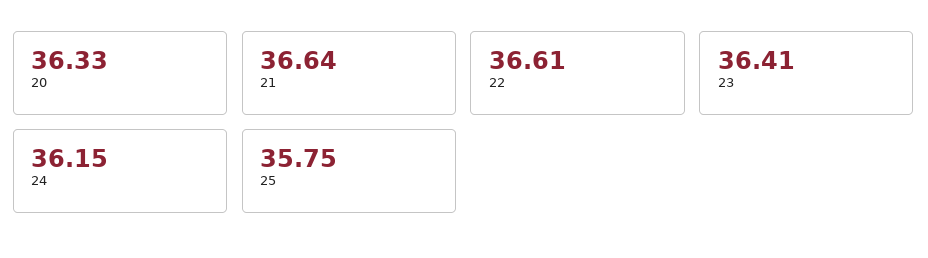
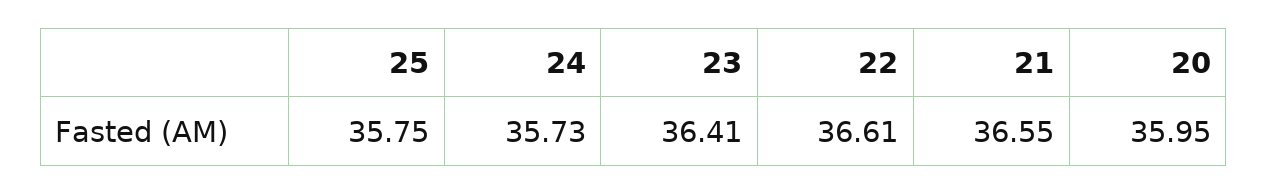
  {
-   "20": 36.33,
+   "20": 35.95,
-   "21": 36.64,
+   "21": 36.55,
    "22": 36.61,
    "23": 36.41,
-   "24": 36.15,
+   "24": 35.73,
    "25": 35.75
  }

